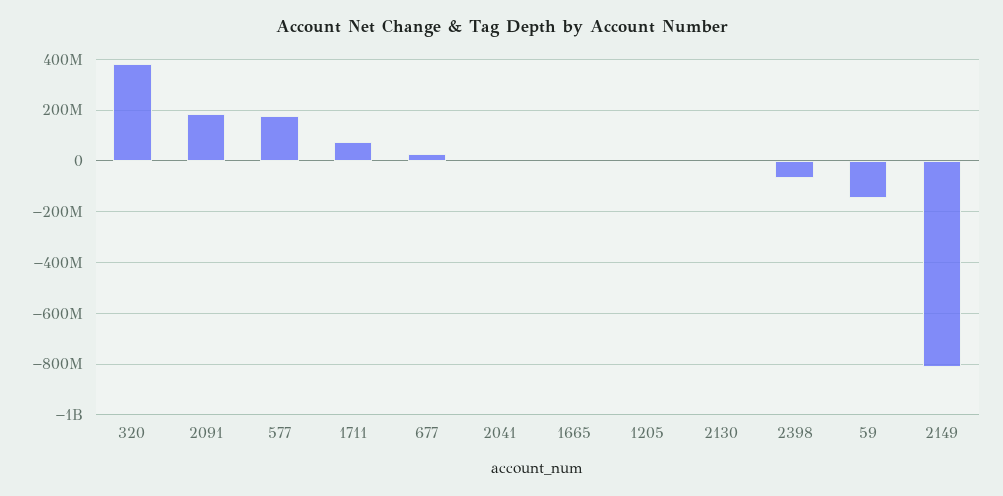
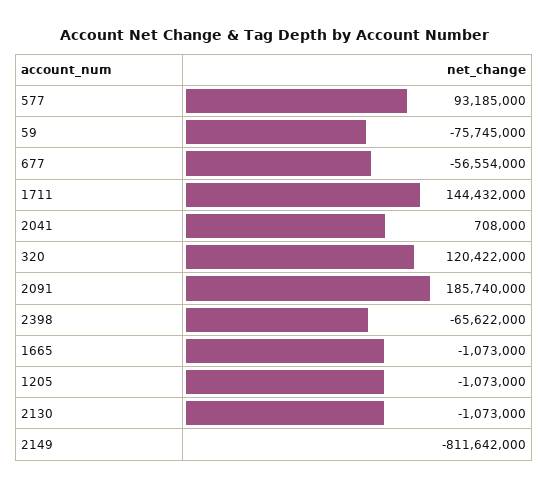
  {
-   "320": 375000000,
+   "320": 120422000,
    "2091": 185740000,
-   "577": 175000000,
+   "577": 93185000,
-   "1711": 75000000,
+   "1711": 144432000,
-   "677": 25000000,
+   "677": -56554000,
    "2041": 708000,
    "1665": -1073000,
    "1205": -1073000,
    "2130": -1073000,
    "2398": -65622000,
-   "59": -150000000,
+   "59": -75745000,
    "2149": -811642000
  }

